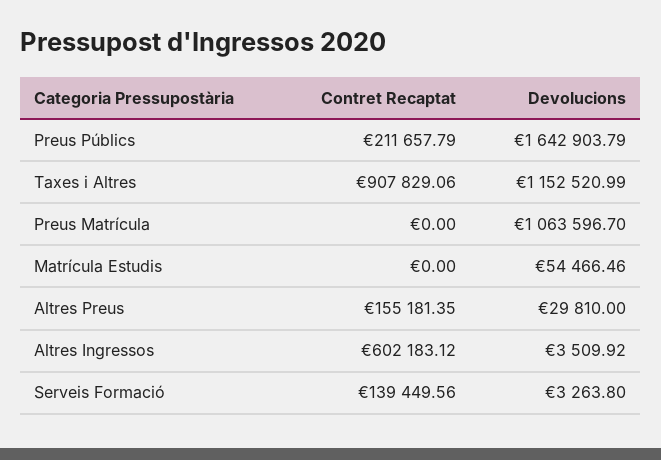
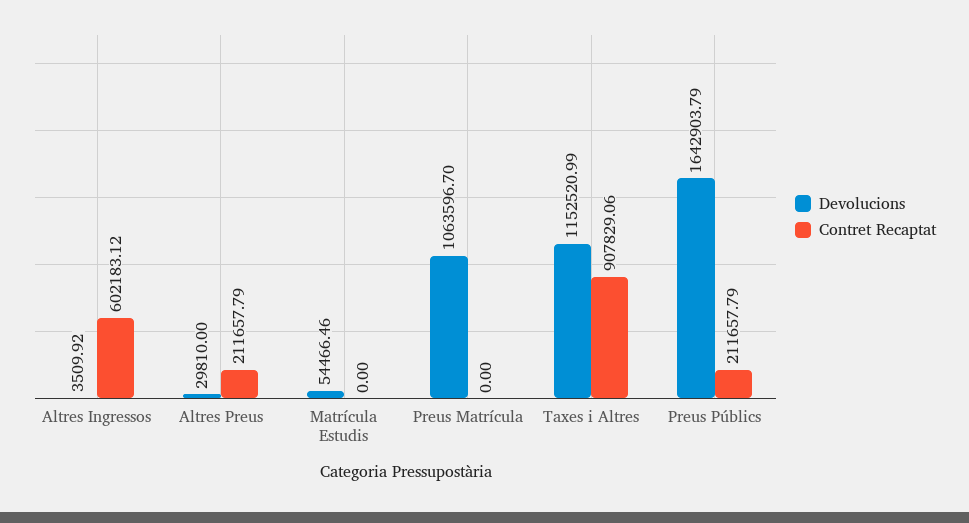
  {
    "Contret Recaptat": {
      "Preus Públics": 211657.79,
      "Taxes i Altres": 907829.06,
      "Preus Matrícula": 0,
      "Matrícula Estudis": 0,
-     "Altres Preus": 155181.35,
+     "Altres Preus": 211657.79,
-     "Altres Ingressos": 602183.12,
+     "Altres Ingressos": 602183.12
-     "Serveis Formació": 139449.56
    },
    "Devolucions": {
      "Preus Públics": 1642903.79,
      "Taxes i Altres": 1152520.99,
      "Preus Matrícula": 1063596.7,
      "Matrícula Estudis": 54466.46,
      "Altres Preus": 29810,
-     "Altres Ingressos": 3509.92,
+     "Altres Ingressos": 3509.92
-     "Serveis Formació": 3263.8
    }
  }

